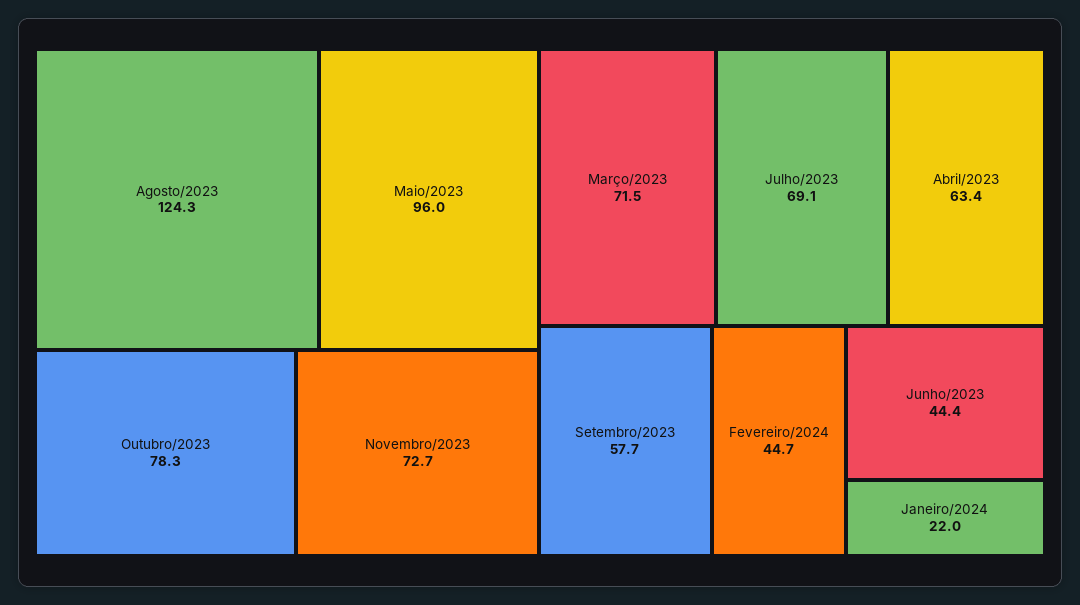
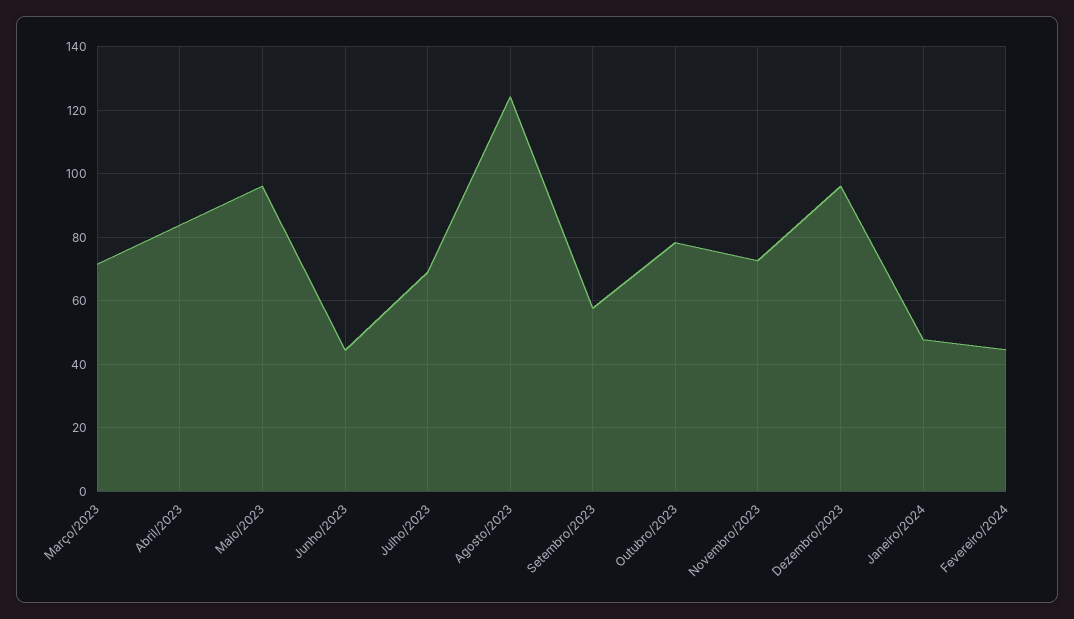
  {
    "Agosto/2023": 124.3,
    "Maio/2023": 96,
    "Outubro/2023": 78.3,
    "Novembro/2023": 72.7,
    "Março/2023": 71.5,
    "Julho/2023": 69.1,
-   "Abril/2023": 63.4,
+   "Abril/2023": 84,
    "Setembro/2023": 57.7,
    "Fevereiro/2024": 44.7,
    "Junho/2023": 44.4,
-   "Janeiro/2024": 22
+   "Janeiro/2024": 48,
+   "Dezembro/2023": 96
  }

